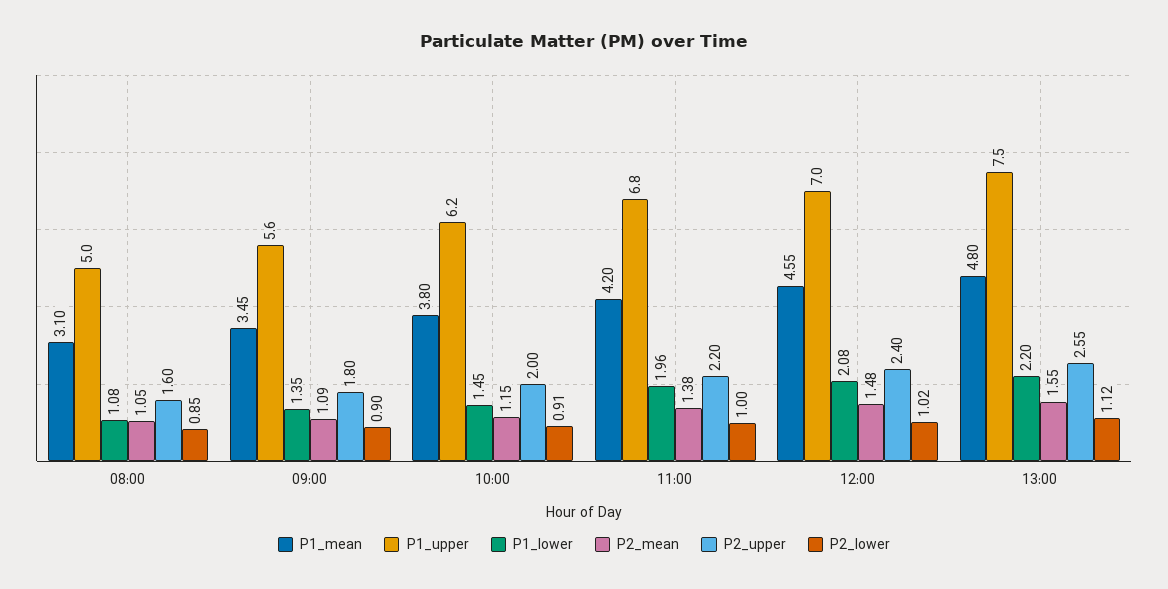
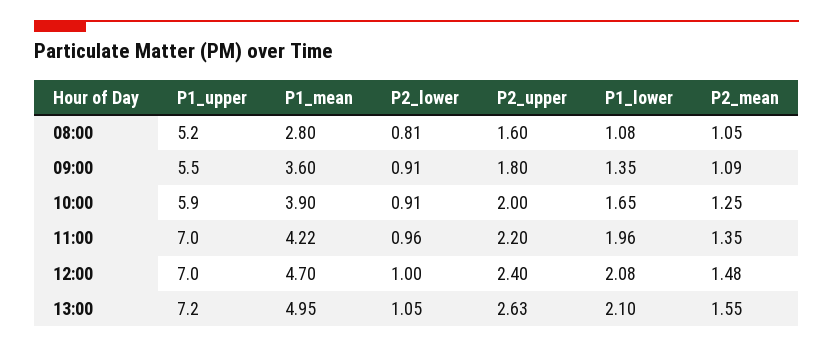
  {
    "P1_mean": {
-     "08:00": 3.1,
+     "08:00": 2.8,
-     "09:00": 3.45,
+     "09:00": 3.6,
-     "10:00": 3.8,
+     "10:00": 3.9,
-     "11:00": 4.2,
+     "11:00": 4.22,
-     "12:00": 4.55,
+     "12:00": 4.7,
-     "13:00": 4.8
+     "13:00": 4.95
    },
    "P1_upper": {
-     "08:00": 5,
+     "08:00": 5.2,
-     "09:00": 5.6,
+     "09:00": 5.5,
-     "10:00": 6.2,
+     "10:00": 5.9,
-     "11:00": 6.8,
+     "11:00": 7,
      "12:00": 7,
-     "13:00": 7.5
+     "13:00": 7.2
    },
    "P1_lower": {
      "08:00": 1.08,
      "09:00": 1.35,
-     "10:00": 1.45,
+     "10:00": 1.65,
      "11:00": 1.96,
      "12:00": 2.08,
-     "13:00": 2.2
+     "13:00": 2.1
    },
    "P2_mean": {
      "08:00": 1.05,
      "09:00": 1.09,
-     "10:00": 1.15,
+     "10:00": 1.25,
-     "11:00": 1.38,
+     "11:00": 1.35,
      "12:00": 1.48,
      "13:00": 1.55
    },
    "P2_upper": {
      "08:00": 1.6,
      "09:00": 1.8,
      "10:00": 2,
      "11:00": 2.2,
      "12:00": 2.4,
-     "13:00": 2.55
+     "13:00": 2.63
    },
    "P2_lower": {
-     "08:00": 0.85,
+     "08:00": 0.81,
-     "09:00": 0.9,
+     "09:00": 0.91,
      "10:00": 0.91,
-     "11:00": 1,
+     "11:00": 0.96,
-     "12:00": 1.02,
+     "12:00": 1,
-     "13:00": 1.12
+     "13:00": 1.05
    }
  }

